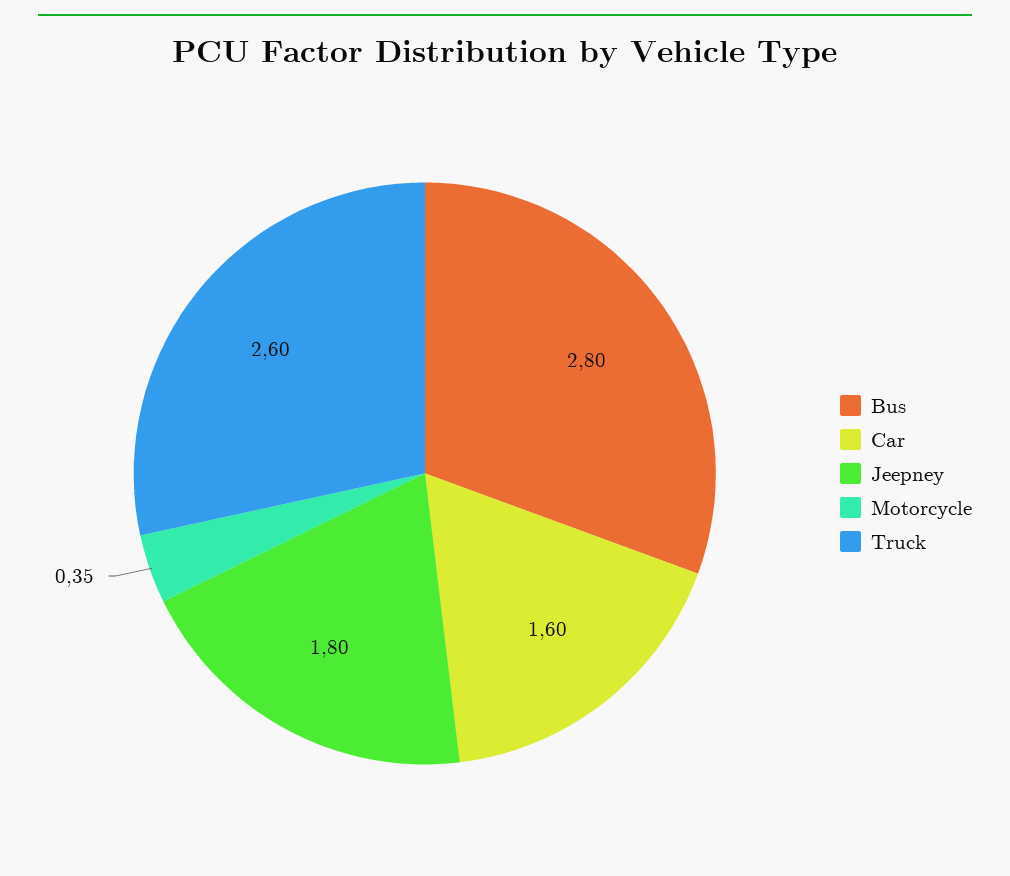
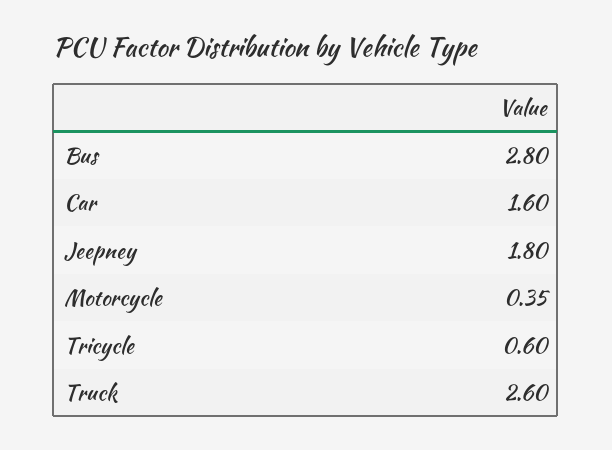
  {
    "Bus": 2.8,
    "Car": 1.6,
    "Jeepney": 1.8,
    "Motorcycle": 0.35,
-   "Truck": 2.6
+   "Truck": 2.6,
+   "Tricycle": 0.6
  }

